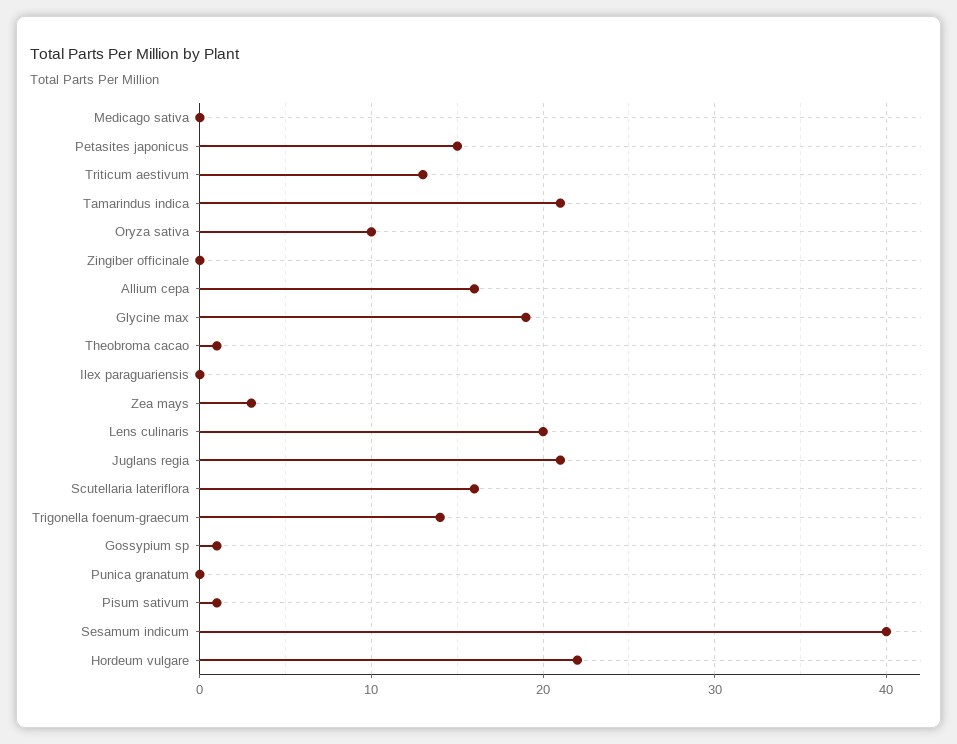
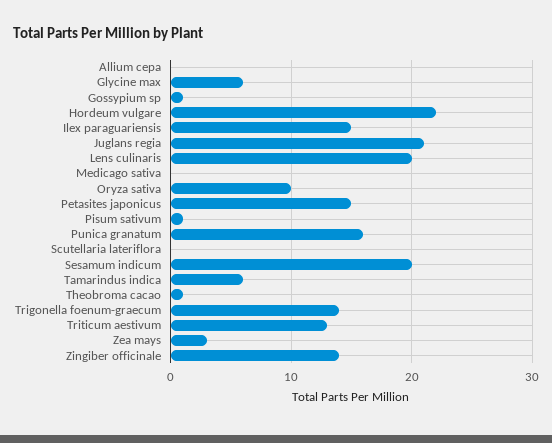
  {
    "Medicago sativa": 0,
    "Petasites japonicus": 15,
    "Triticum aestivum": 13,
-   "Tamarindus indica": 21,
+   "Tamarindus indica": 6,
    "Oryza sativa": 10,
-   "Zingiber officinale": 0,
+   "Zingiber officinale": 14,
-   "Allium cepa": 16,
+   "Allium cepa": 0,
-   "Glycine max": 19,
+   "Glycine max": 6,
    "Theobroma cacao": 1,
-   "Ilex paraguariensis": 0,
+   "Ilex paraguariensis": 15,
    "Zea mays": 3,
    "Lens culinaris": 20,
    "Juglans regia": 21,
-   "Scutellaria lateriflora": 16,
+   "Scutellaria lateriflora": 0,
    "Trigonella foenum-graecum": 14,
    "Gossypium sp": 1,
-   "Punica granatum": 0,
+   "Punica granatum": 16,
    "Pisum sativum": 1,
-   "Sesamum indicum": 40,
+   "Sesamum indicum": 20,
    "Hordeum vulgare": 22
  }

